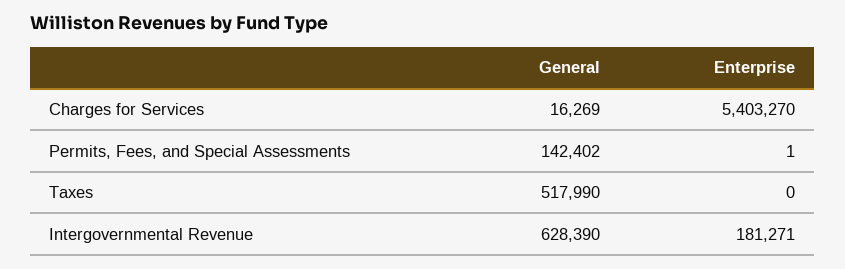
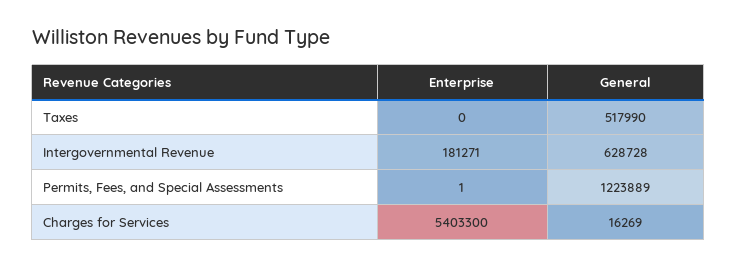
  {
    "General": {
      "Charges for Services": 16269,
-     "Permits, Fees, and Special Assessments": 142402,
+     "Permits, Fees, and Special Assessments": 1223889,
      "Taxes": 517990,
-     "Intergovernmental Revenue": 628390
+     "Intergovernmental Revenue": 628728
    },
    "Enterprise": {
-     "Charges for Services": 5403270,
+     "Charges for Services": 5403300,
      "Permits, Fees, and Special Assessments": 1,
      "Taxes": 0,
      "Intergovernmental Revenue": 181271
    }
  }

